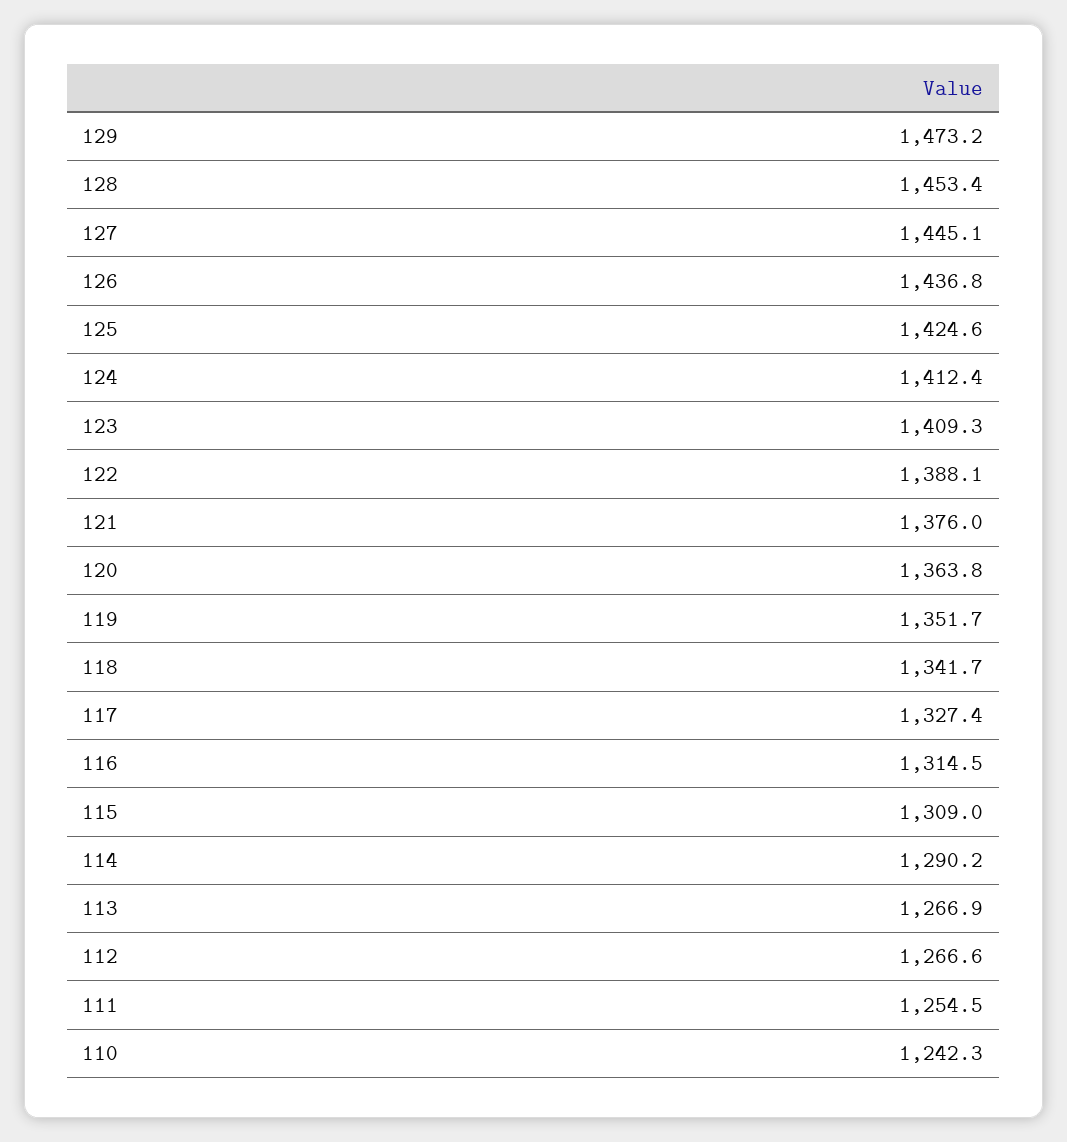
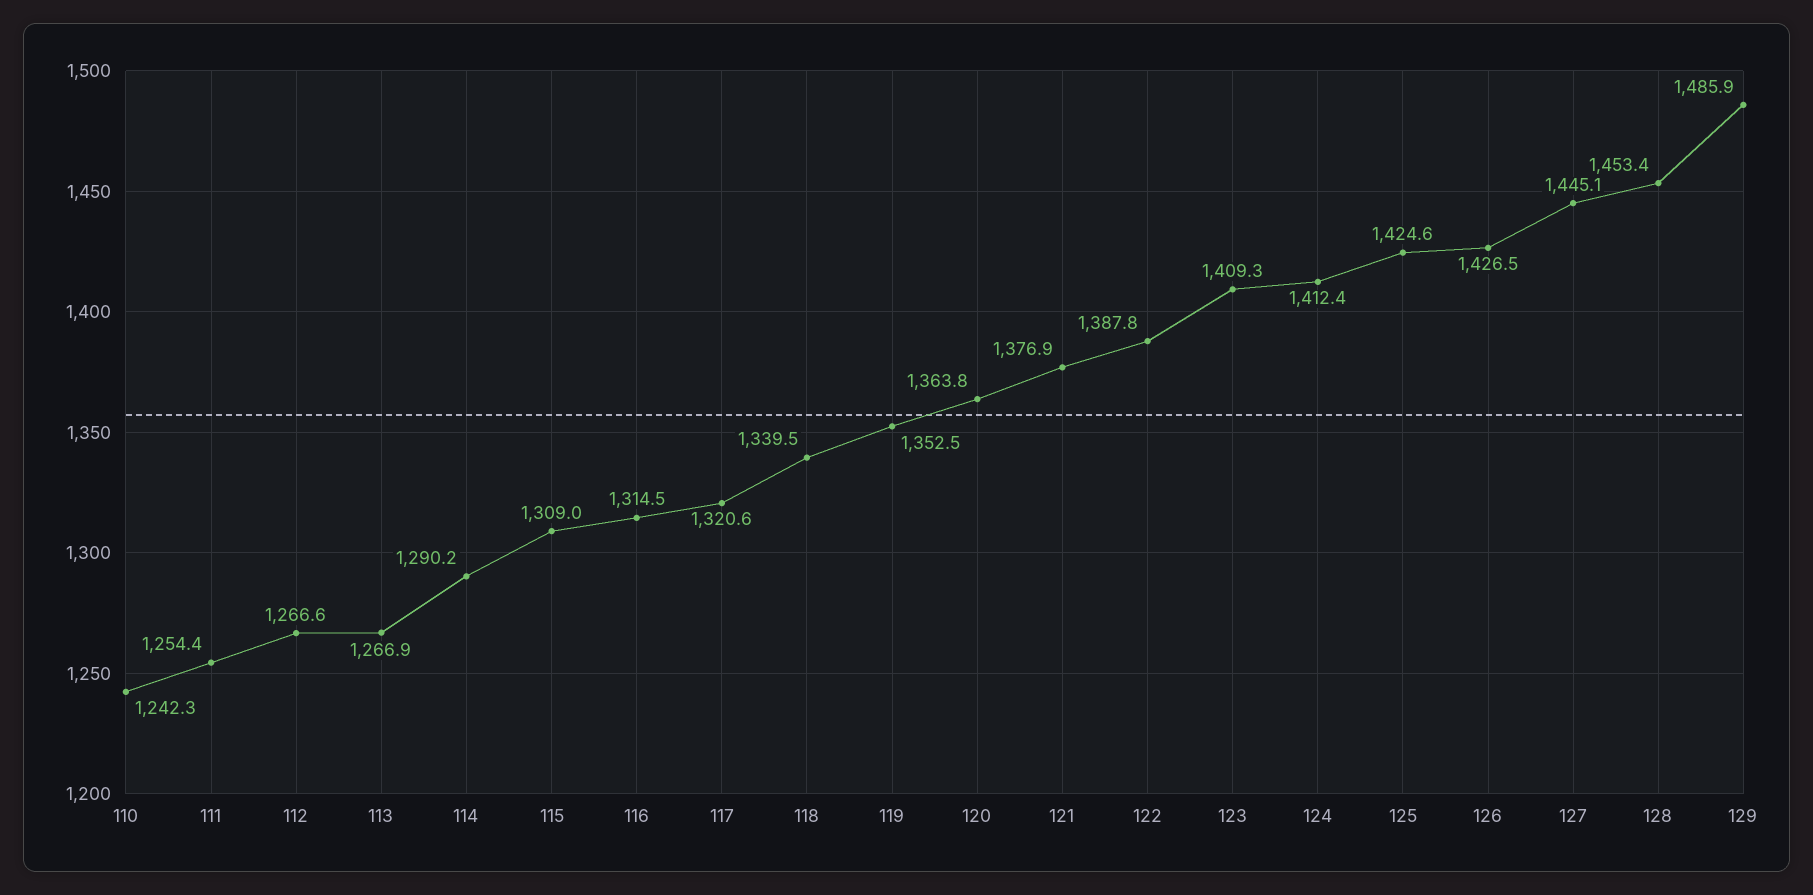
  {
-   "129": 1473.2,
+   "129": 1485.9,
    "128": 1453.4,
    "127": 1445.1,
-   "126": 1436.8,
+   "126": 1426.5,
    "125": 1424.6,
    "124": 1412.4,
    "123": 1409.3,
-   "122": 1388.1,
+   "122": 1387.8,
-   "121": 1376,
+   "121": 1376.9,
    "120": 1363.8,
-   "119": 1351.7,
+   "119": 1352.5,
-   "118": 1341.7,
+   "118": 1339.5,
-   "117": 1327.4,
+   "117": 1320.6,
    "116": 1314.5,
    "115": 1309,
    "114": 1290.2,
    "113": 1266.9,
    "112": 1266.6,
-   "111": 1254.5,
+   "111": 1254.4,
    "110": 1242.3
  }

